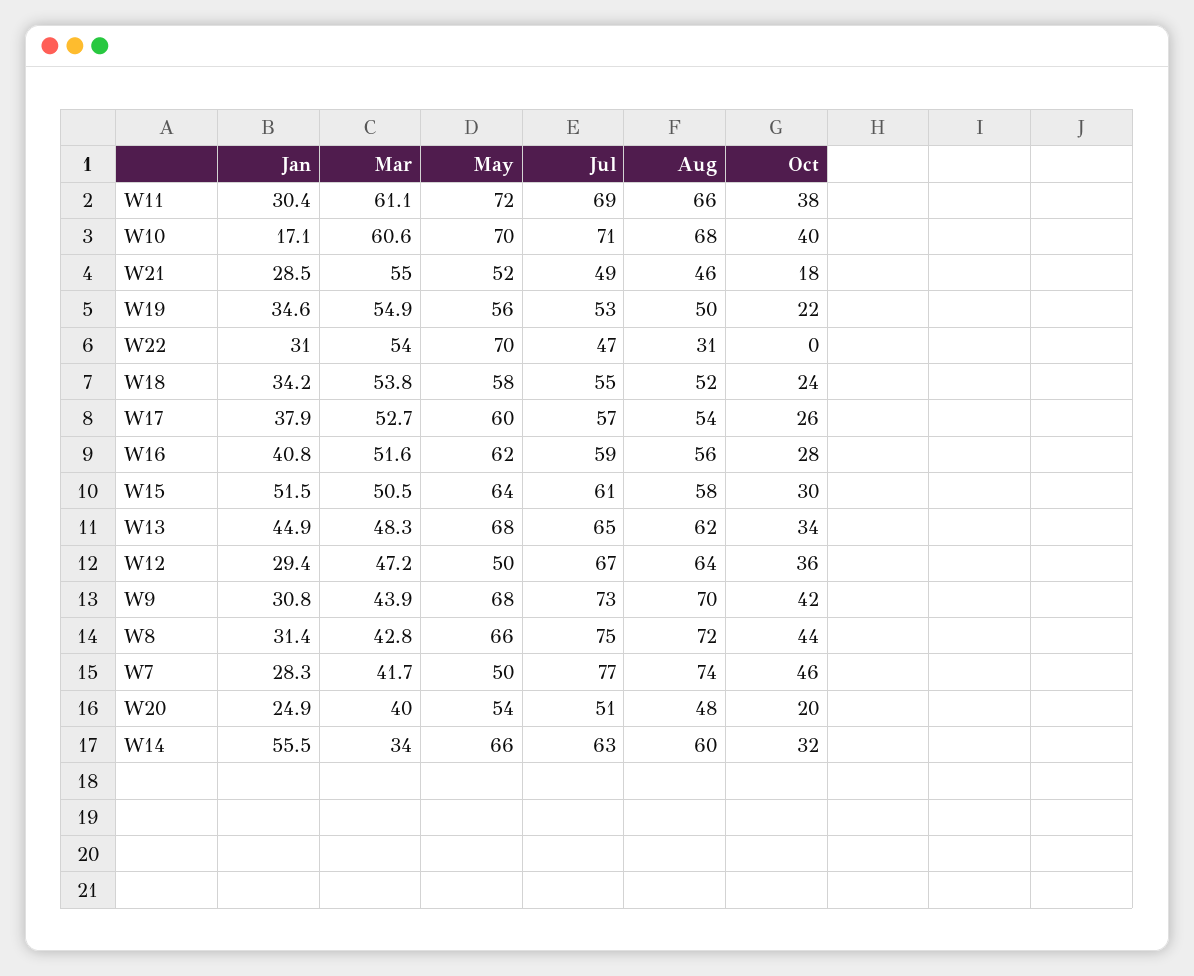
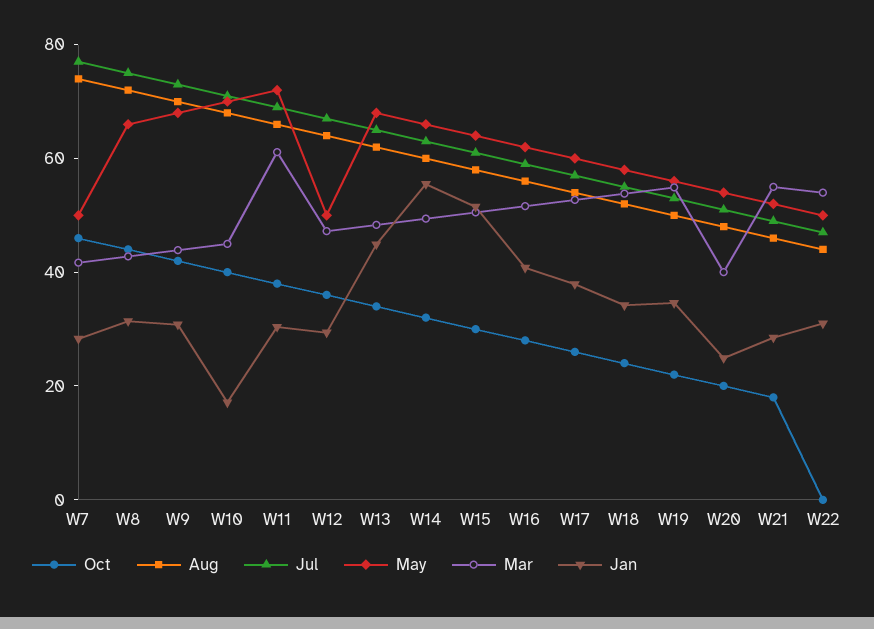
  {
    "Jan": {
      "W11": 30.4,
      "W10": 17.1,
      "W21": 28.5,
      "W19": 34.6,
      "W22": 31,
      "W18": 34.2,
      "W17": 37.9,
      "W16": 40.8,
      "W15": 51.5,
      "W13": 44.9,
      "W12": 29.4,
      "W9": 30.8,
      "W8": 31.4,
      "W7": 28.3,
      "W20": 24.9,
      "W14": 55.5
    },
    "Mar": {
      "W11": 61.1,
-     "W10": 60.6,
+     "W10": 45,
      "W21": 55,
      "W19": 54.9,
      "W22": 54,
      "W18": 53.8,
      "W17": 52.7,
      "W16": 51.6,
      "W15": 50.5,
      "W13": 48.3,
      "W12": 47.2,
      "W9": 43.9,
      "W8": 42.8,
      "W7": 41.7,
      "W20": 40,
-     "W14": 34
+     "W14": 50
    },
    "May": {
      "W11": 72,
      "W10": 70,
      "W21": 52,
      "W19": 56,
-     "W22": 70,
+     "W22": 50,
      "W18": 58,
      "W17": 60,
      "W16": 62,
      "W15": 64,
      "W13": 68,
      "W12": 50,
      "W9": 68,
      "W8": 66,
      "W7": 50,
      "W20": 54,
      "W14": 66
    },
    "Jul": {
      "W11": 69,
      "W10": 71,
      "W21": 49,
      "W19": 53,
      "W22": 47,
      "W18": 55,
      "W17": 57,
      "W16": 59,
      "W15": 61,
      "W13": 65,
      "W12": 67,
      "W9": 73,
      "W8": 75,
      "W7": 77,
      "W20": 51,
      "W14": 63
    },
    "Aug": {
      "W11": 66,
      "W10": 68,
      "W21": 46,
      "W19": 50,
-     "W22": 31,
+     "W22": 45,
      "W18": 52,
      "W17": 54,
      "W16": 56,
      "W15": 58,
      "W13": 62,
      "W12": 64,
      "W9": 70,
      "W8": 72,
      "W7": 74,
      "W20": 48,
      "W14": 60
    },
    "Oct": {
      "W11": 38,
      "W10": 40,
      "W21": 18,
      "W19": 22,
      "W22": 0,
      "W18": 24,
      "W17": 26,
      "W16": 28,
      "W15": 30,
      "W13": 34,
      "W12": 36,
      "W9": 42,
      "W8": 44,
      "W7": 46,
      "W20": 20,
      "W14": 32
    }
  }

